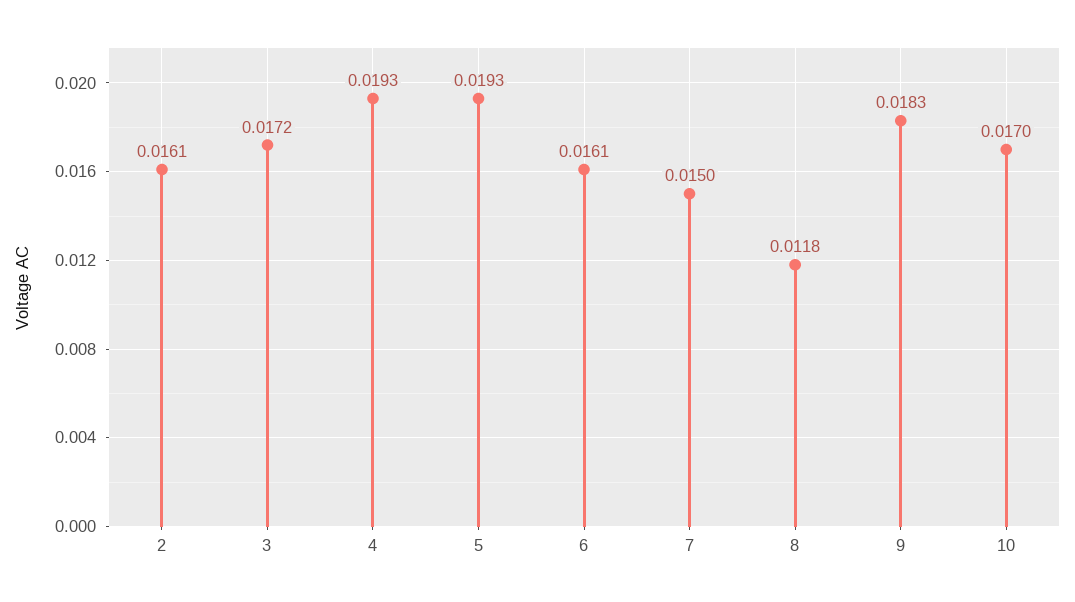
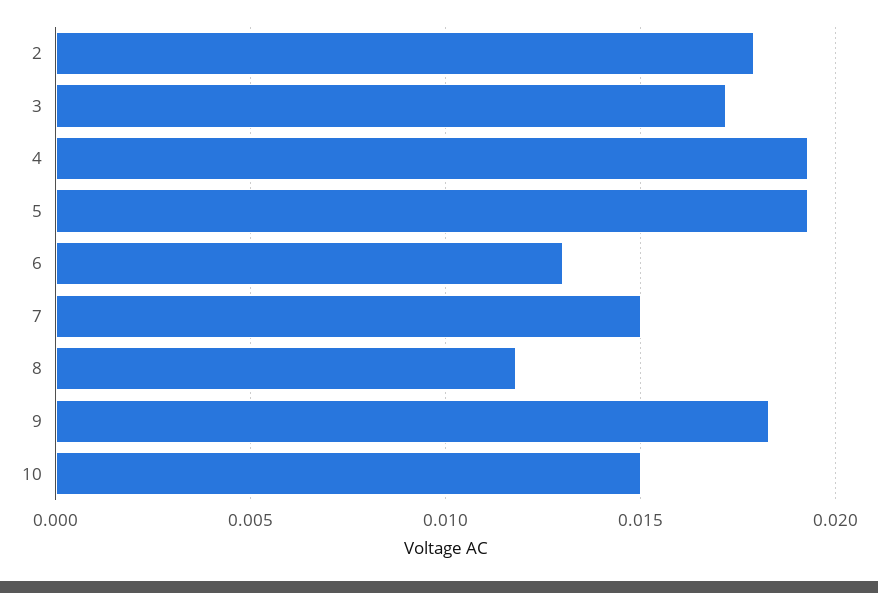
  {
-   "2": 0.0161,
+   "2": 0.018,
    "3": 0.0172,
    "4": 0.0193,
    "5": 0.0193,
-   "6": 0.0161,
+   "6": 0.013,
    "7": 0.015,
    "8": 0.0118,
    "9": 0.0183,
-   "10": 0.017
+   "10": 0.015
  }

